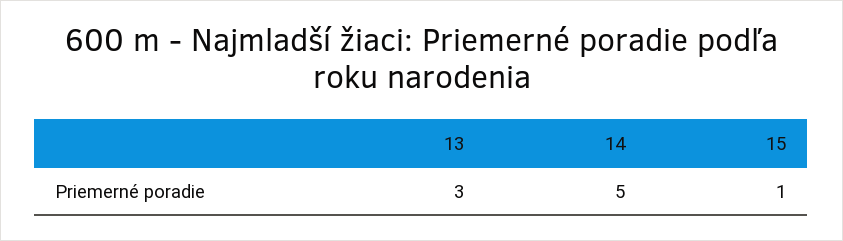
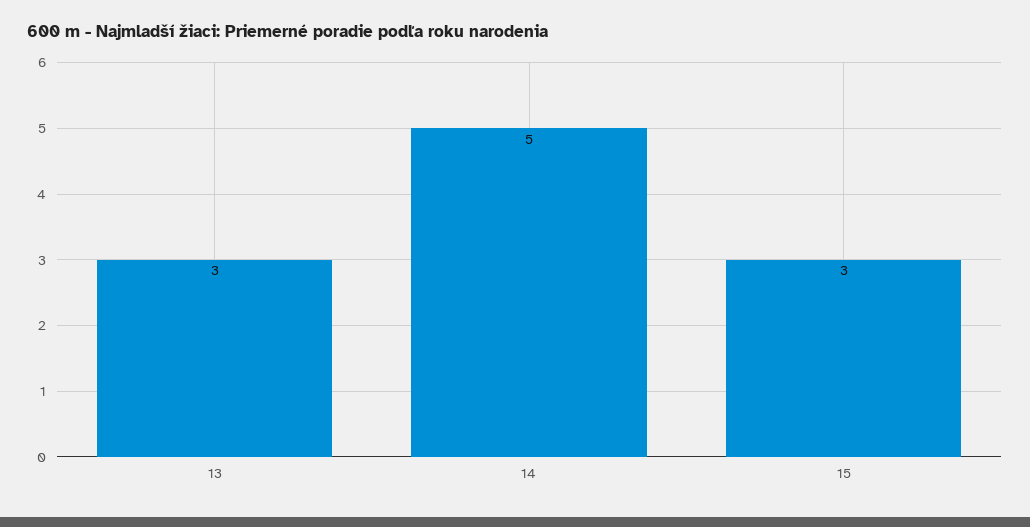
  {
    "13": 3,
    "14": 5,
-   "15": 1
+   "15": 3
  }

